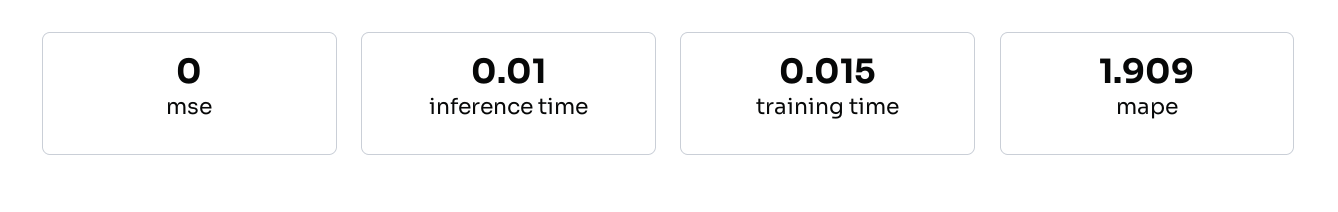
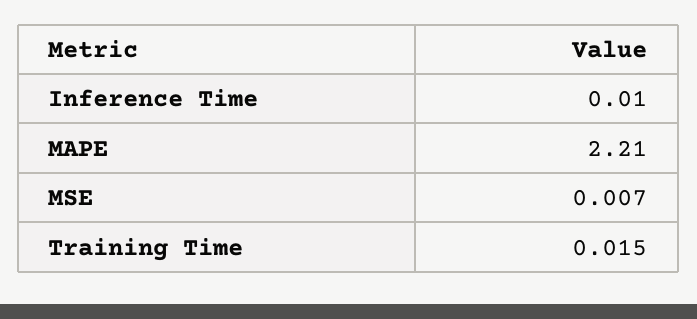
  {
-   "mse": 0,
+   "mse": 0.007,
    "inference time": 0.01,
    "training time": 0.015,
-   "mape": 1.909
+   "mape": 2.21
  }

